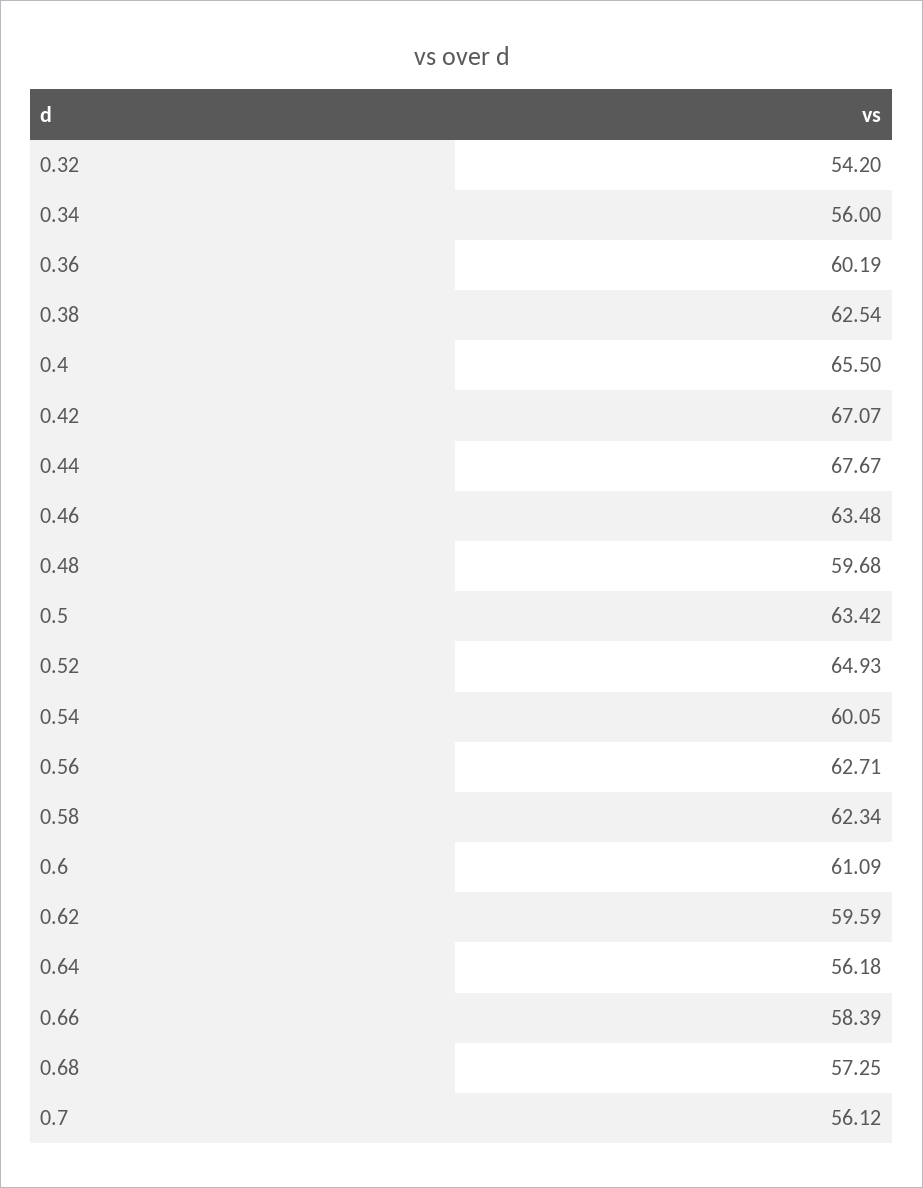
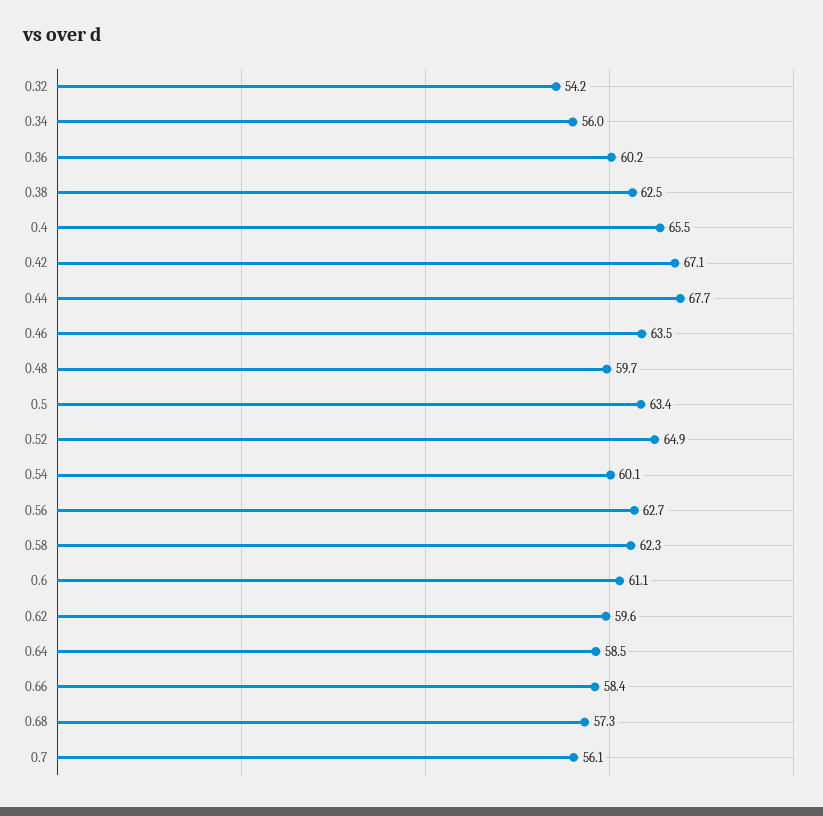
  {
    "0.32": 54.2,
    "0.34": 56,
    "0.36": 60.19,
    "0.38": 62.54,
    "0.4": 65.5,
    "0.42": 67.07,
    "0.44": 67.67,
    "0.46": 63.48,
    "0.48": 59.68,
    "0.5": 63.42,
    "0.52": 64.93,
    "0.54": 60.05,
    "0.56": 62.71,
    "0.58": 62.34,
    "0.6": 61.09,
    "0.62": 59.59,
-   "0.64": 56.18,
+   "0.64": 58.5,
    "0.66": 58.39,
    "0.68": 57.25,
    "0.7": 56.12
  }

